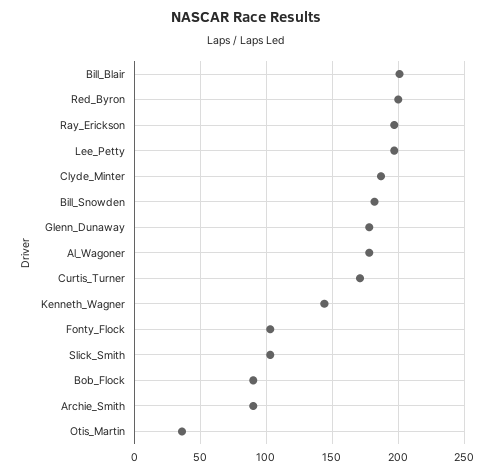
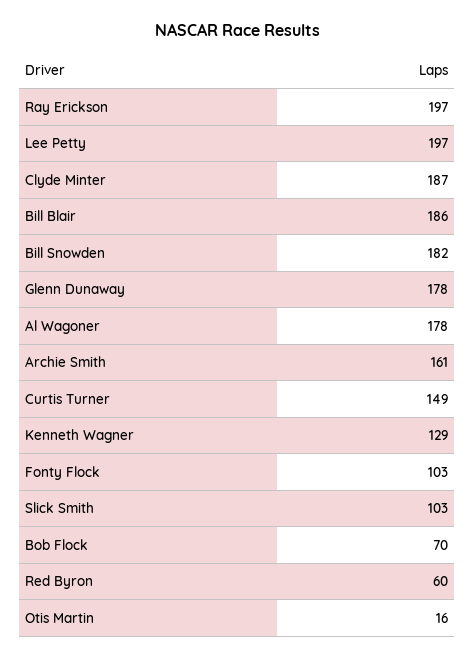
  {
-   "Bill_Blair": 200,
+   "Bill_Blair": 186,
-   "Red_Byron": 200,
+   "Red_Byron": 60,
    "Ray_Erickson": 197,
    "Lee_Petty": 197,
    "Clyde_Minter": 187,
    "Bill_Snowden": 182,
    "Glenn_Dunaway": 178,
    "Al_Wagoner": 178,
-   "Curtis_Turner": 170,
+   "Curtis_Turner": 149,
-   "Kenneth_Wagner": 145,
+   "Kenneth_Wagner": 129,
    "Fonty_Flock": 103,
    "Slick_Smith": 103,
-   "Bob_Flock": 90,
+   "Bob_Flock": 70,
-   "Archie_Smith": 90,
+   "Archie_Smith": 161,
-   "Otis_Martin": 35
+   "Otis_Martin": 16
  }

